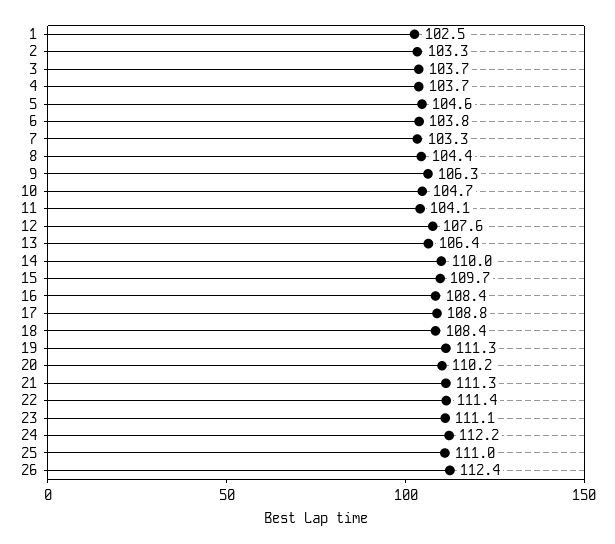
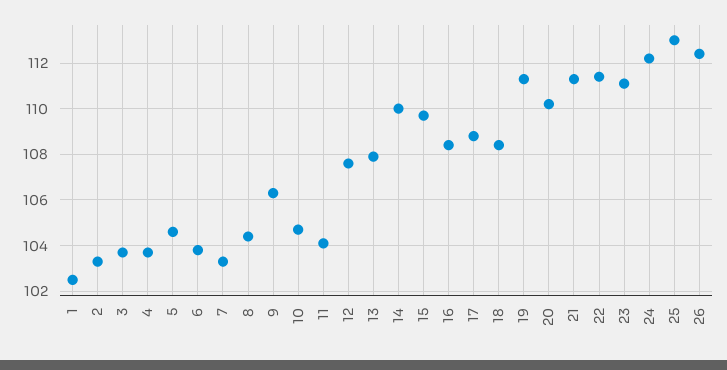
  {
    "1": 102.5,
    "2": 103.3,
    "3": 103.7,
    "4": 103.7,
    "5": 104.6,
    "6": 103.8,
    "7": 103.3,
    "8": 104.4,
    "9": 106.3,
    "10": 104.7,
    "11": 104.1,
    "12": 107.6,
-   "13": 106.4,
+   "13": 108,
    "14": 110,
    "15": 109.7,
    "16": 108.4,
    "17": 108.8,
    "18": 108.4,
    "19": 111.3,
    "20": 110.2,
    "21": 111.3,
    "22": 111.4,
    "23": 111.1,
    "24": 112.2,
-   "25": 111,
+   "25": 113,
    "26": 112.4
  }

